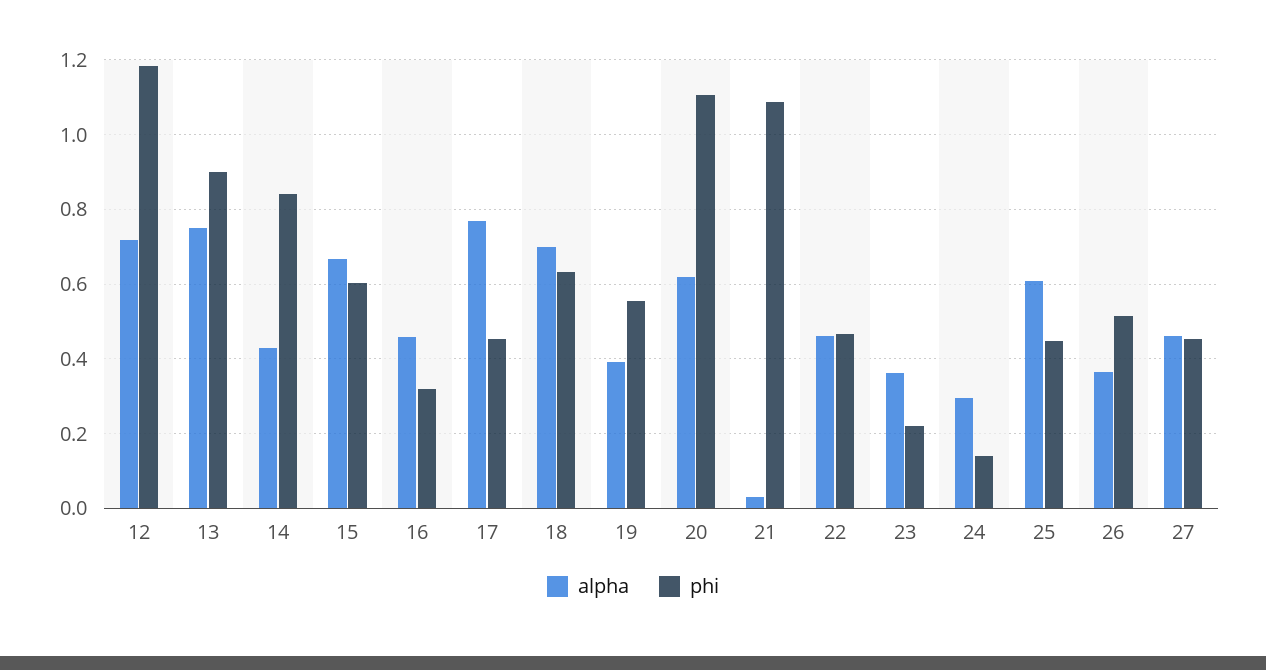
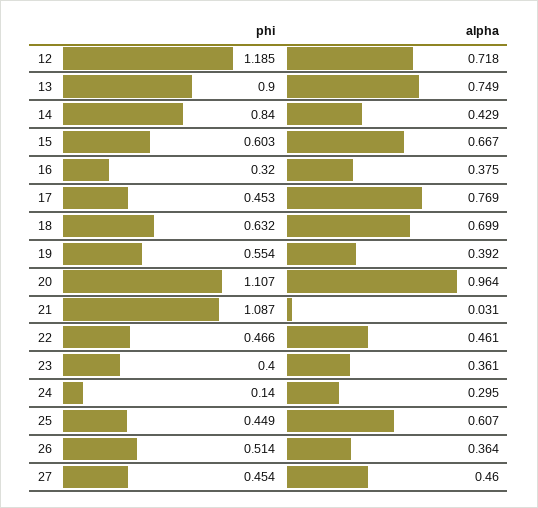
  {
    "alpha": {
      "12": 0.718,
      "13": 0.749,
      "14": 0.429,
      "15": 0.667,
-     "16": 0.46,
+     "16": 0.375,
      "17": 0.769,
      "18": 0.699,
      "19": 0.392,
-     "20": 0.62,
+     "20": 0.964,
      "21": 0.031,
      "22": 0.461,
      "23": 0.361,
      "24": 0.295,
      "25": 0.607,
      "26": 0.364,
      "27": 0.46
    },
    "phi": {
      "12": 1.185,
      "13": 0.9,
      "14": 0.84,
      "15": 0.603,
      "16": 0.32,
      "17": 0.453,
      "18": 0.632,
      "19": 0.554,
      "20": 1.107,
      "21": 1.087,
      "22": 0.466,
-     "23": 0.22,
+     "23": 0.4,
      "24": 0.14,
      "25": 0.449,
      "26": 0.514,
      "27": 0.454
    }
  }

